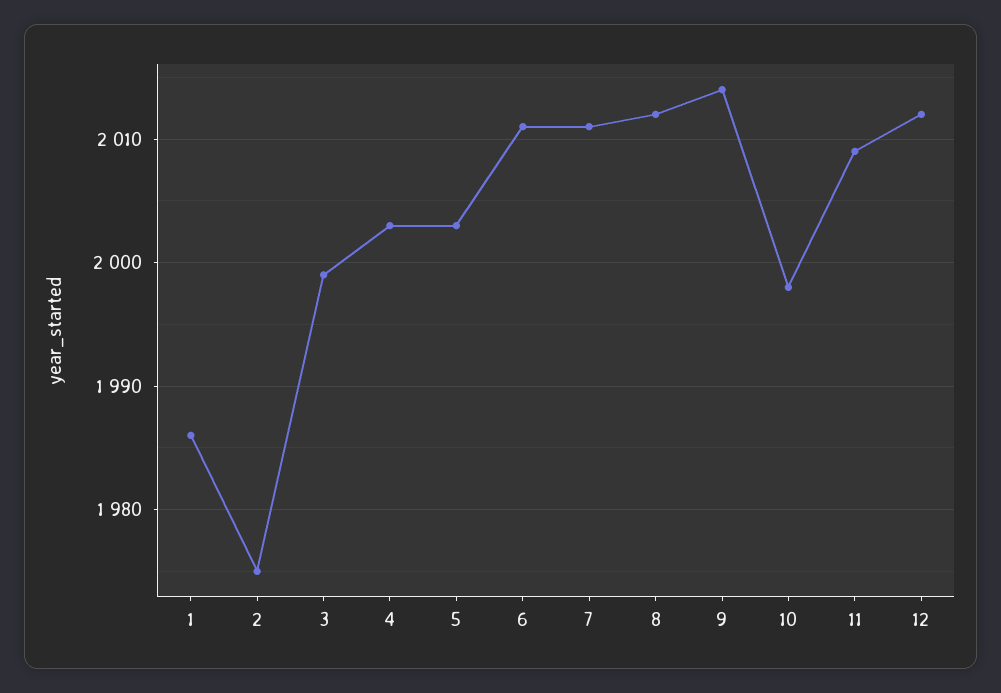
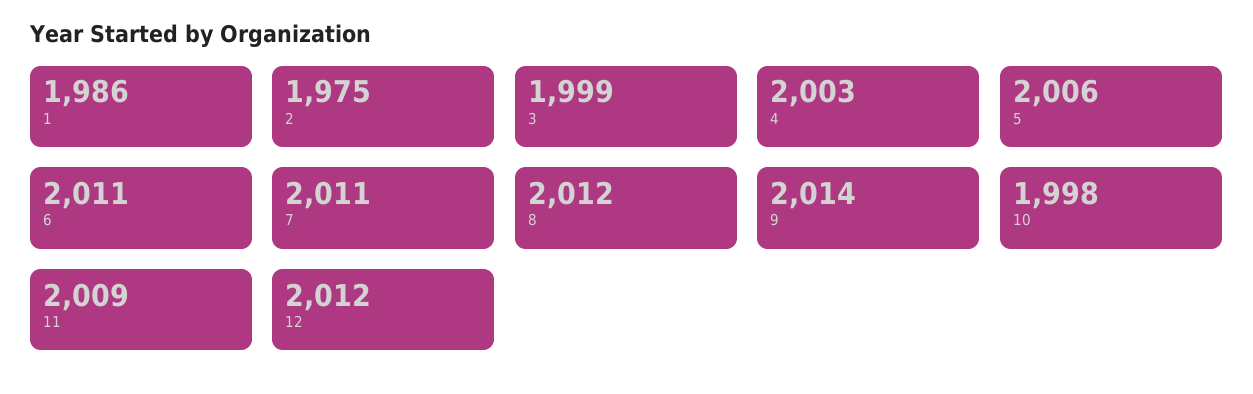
  {
    "1": 1986,
    "2": 1975,
    "3": 1999,
    "4": 2003,
-   "5": 2003,
+   "5": 2006,
    "6": 2011,
    "7": 2011,
    "8": 2012,
    "9": 2014,
    "10": 1998,
    "11": 2009,
    "12": 2012
  }

